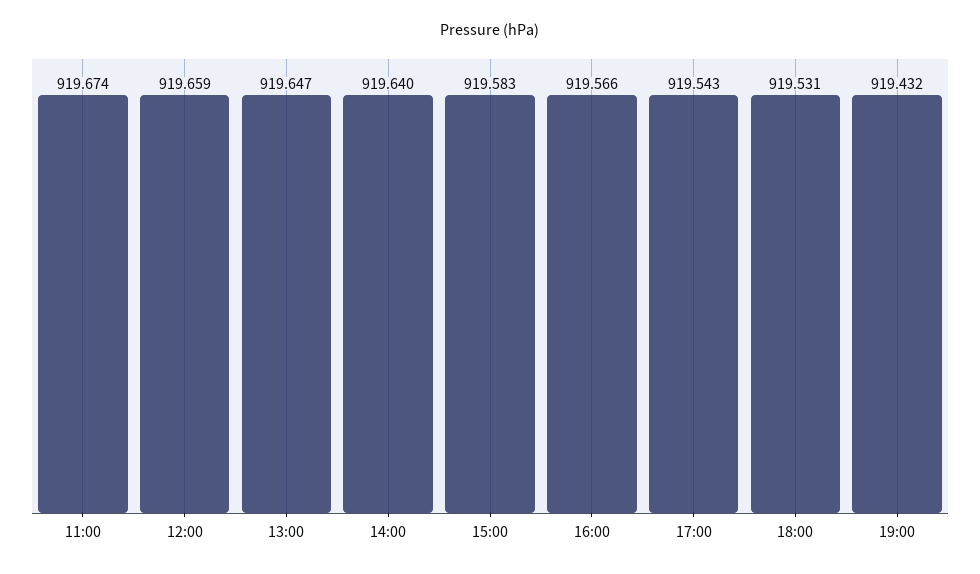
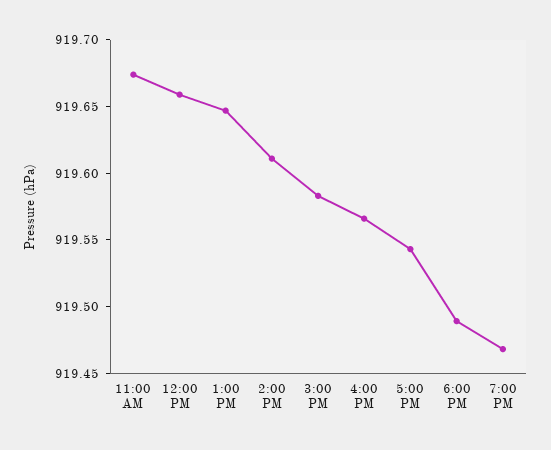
  {
    "11:00": 919.674,
    "12:00": 919.659,
    "13:00": 919.647,
-   "14:00": 919.64,
+   "14:00": 919.61,
    "15:00": 919.583,
    "16:00": 919.566,
    "17:00": 919.543,
-   "18:00": 919.531,
+   "18:00": 919.49,
-   "19:00": 919.432
+   "19:00": 919.47
  }

